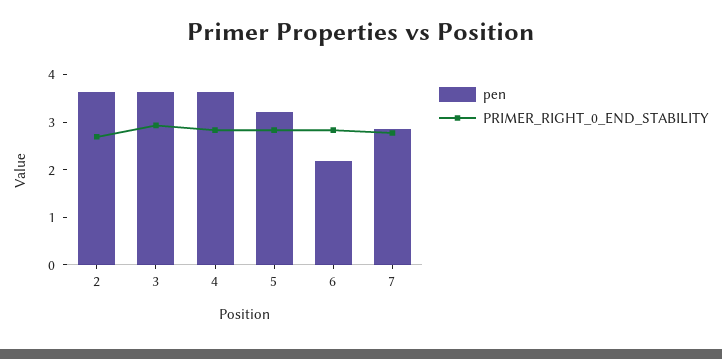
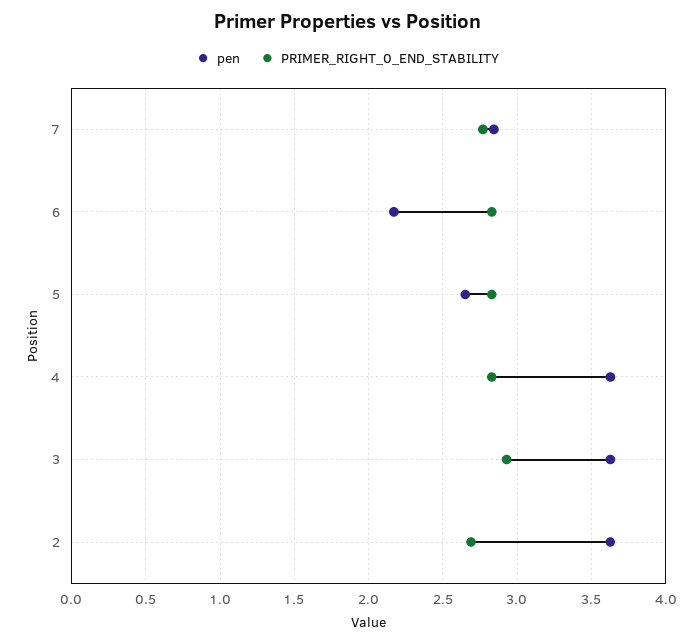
  {
    "pen": {
      "2": 3.65,
      "3": 3.65,
      "4": 3.65,
-     "5": 3.2,
+     "5": 2.65,
      "6": 2.15,
      "7": 2.85
    },
    "PRIMER_RIGHT_0_END_STABILITY": {
      "2": 2.7,
      "3": 2.95,
      "4": 2.85,
      "5": 2.85,
      "6": 2.85,
      "7": 2.75
    }
  }

